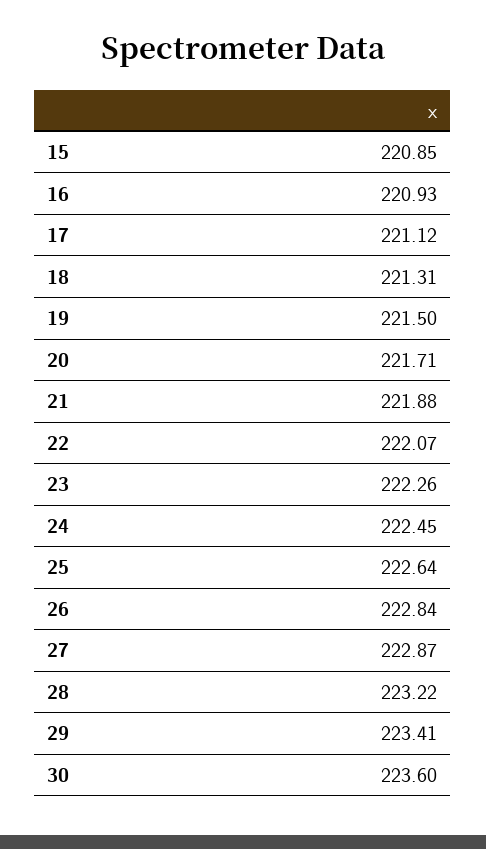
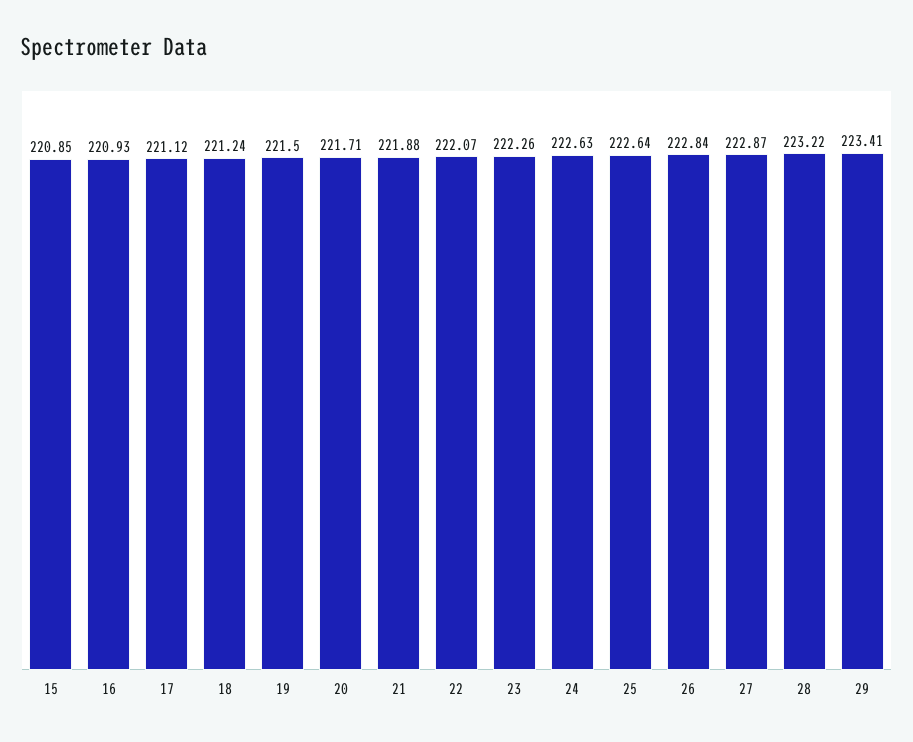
  {
    "15": 220.85,
    "16": 220.93,
    "17": 221.12,
-   "18": 221.31,
+   "18": 221.24,
    "19": 221.5,
    "20": 221.71,
    "21": 221.88,
    "22": 222.07,
    "23": 222.26,
-   "24": 222.45,
+   "24": 222.63,
    "25": 222.64,
    "26": 222.84,
    "27": 222.87,
    "28": 223.22,
-   "29": 223.41,
+   "29": 223.41
-   "30": 223.6
  }

